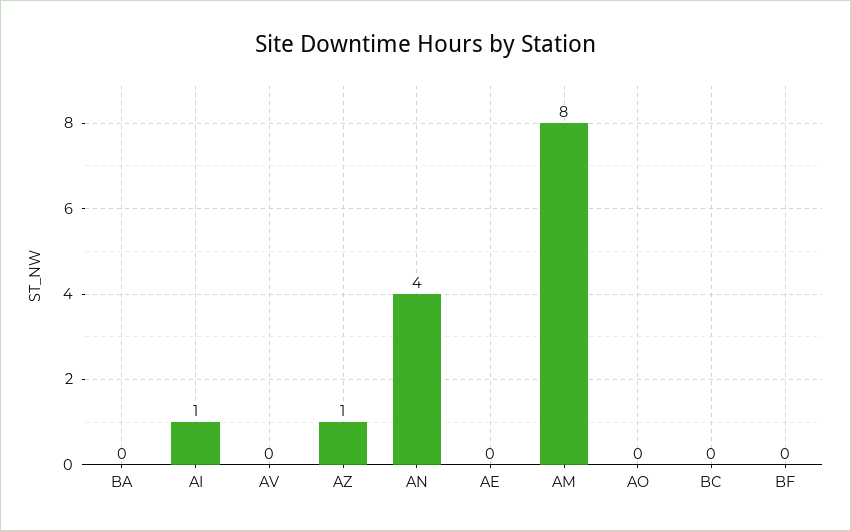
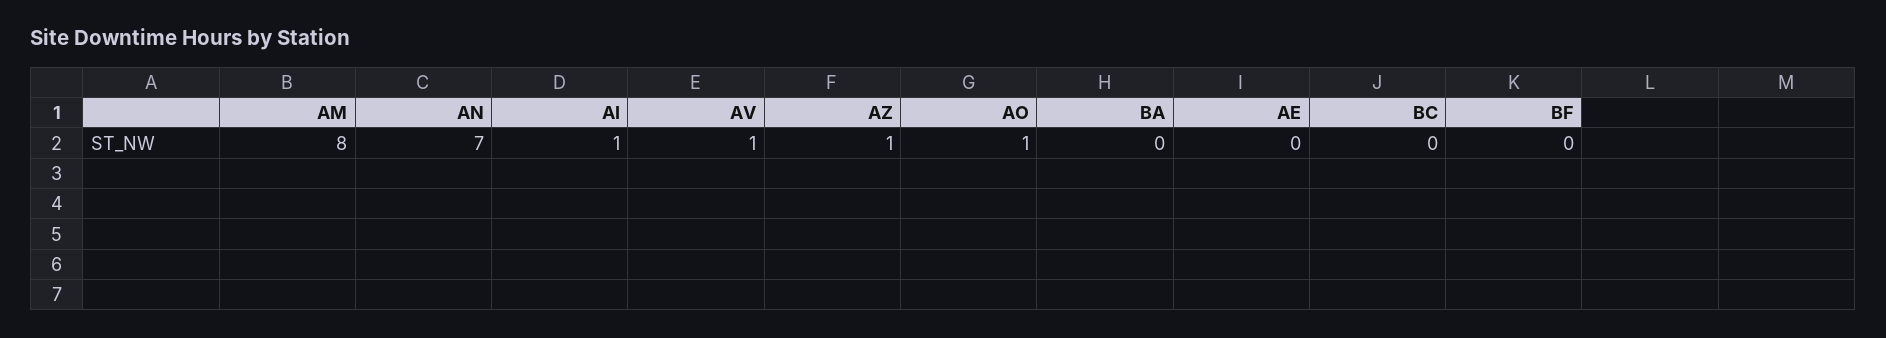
  {
    "BA": 0,
    "AI": 1,
-   "AV": 0,
+   "AV": 1,
    "AZ": 1,
-   "AN": 4,
+   "AN": 7,
    "AE": 0,
    "AM": 8,
-   "AO": 0,
+   "AO": 1,
    "BC": 0,
    "BF": 0
  }

